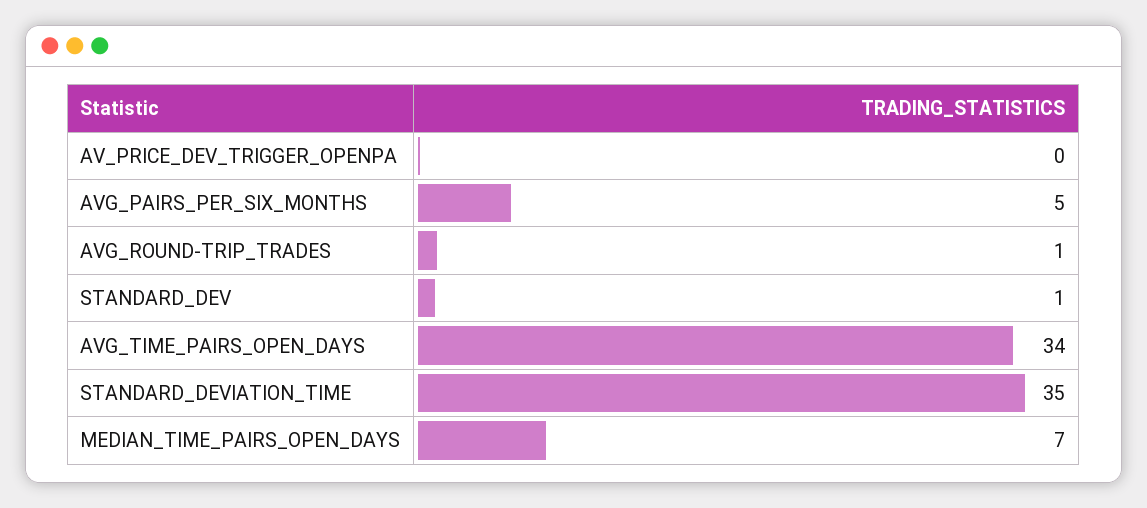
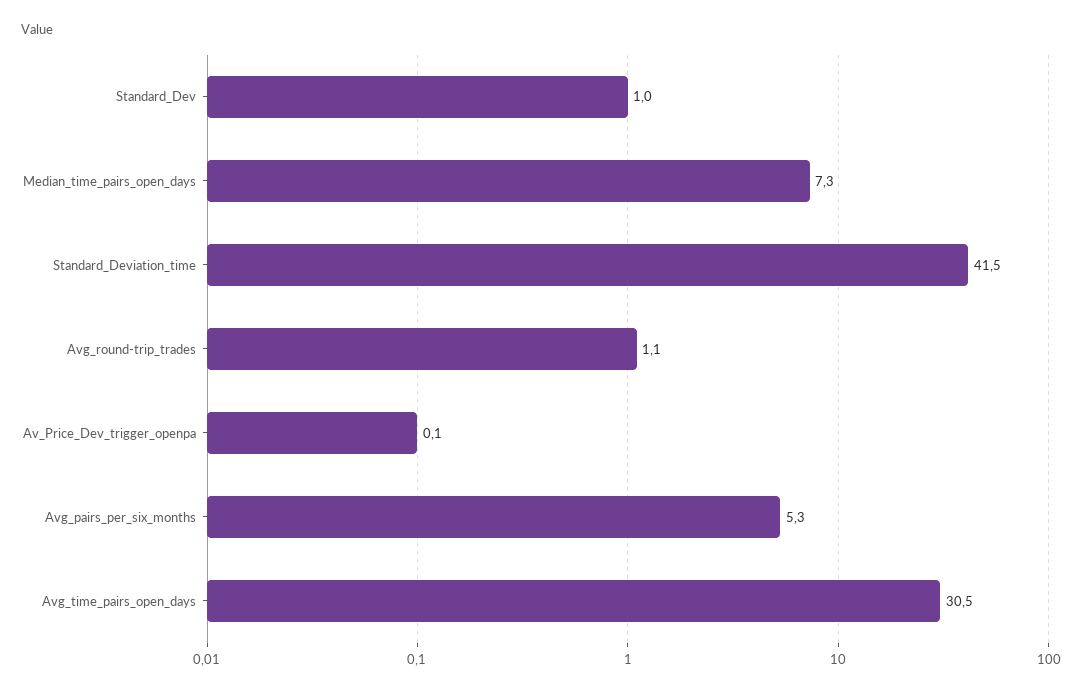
  {
    "AV_PRICE_DEV_TRIGGER_OPENPA": 0.1,
    "AVG_PAIRS_PER_SIX_MONTHS": 5.3,
    "AVG_ROUND-TRIP_TRADES": 1.1,
    "STANDARD_DEV": 1,
-   "AVG_TIME_PAIRS_OPEN_DAYS": 34,
+   "AVG_TIME_PAIRS_OPEN_DAYS": 30.5,
-   "STANDARD_DEVIATION_TIME": 35,
+   "STANDARD_DEVIATION_TIME": 41.5,
    "MEDIAN_TIME_PAIRS_OPEN_DAYS": 7.3
  }

